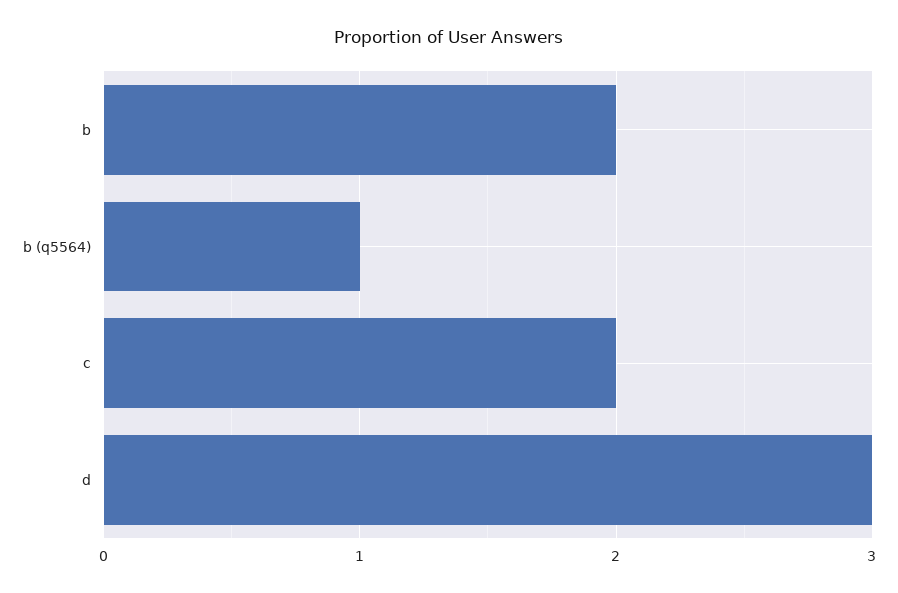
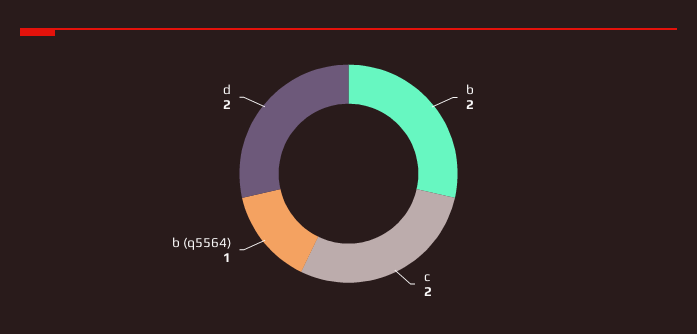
  {
    "b": 2,
    "b (q5564)": 1,
    "c": 2,
-   "d": 3
+   "d": 2
  }

